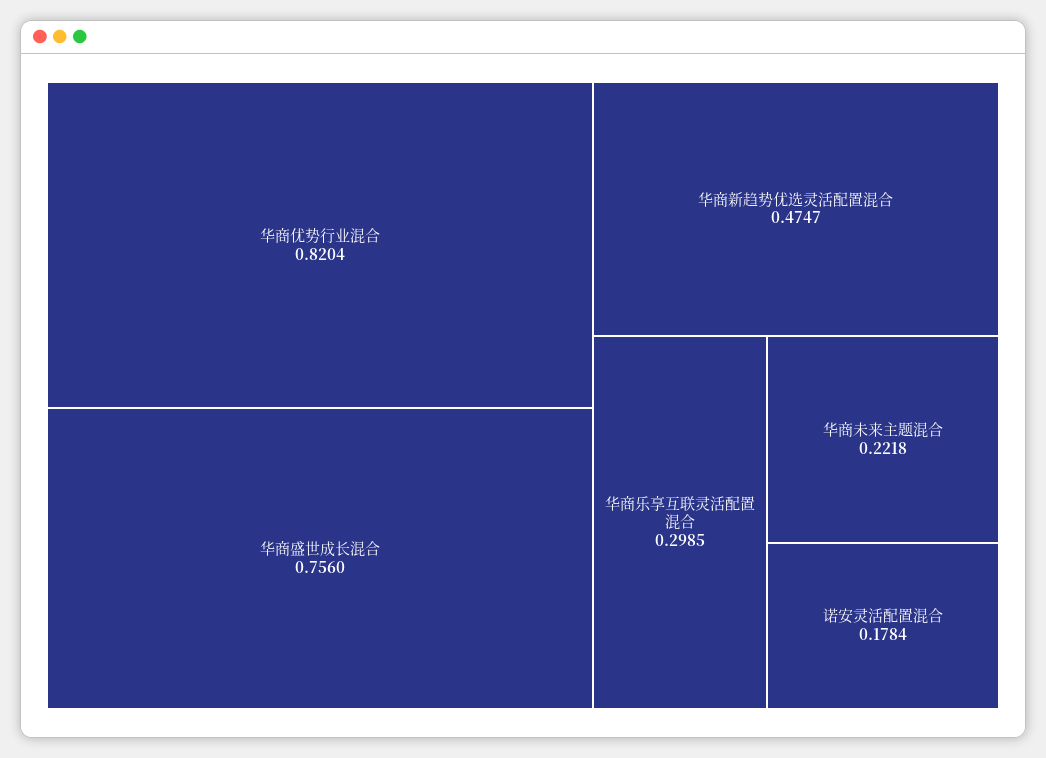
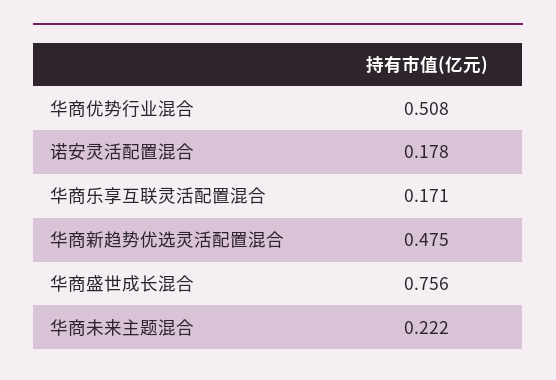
  {
-   "华商优势行业混合": 0.8204,
+   "华商优势行业混合": 0.508,
    "华商盛世成长混合": 0.756,
    "华商新趋势优选灵活配置混合": 0.4747,
-   "华商乐享互联灵活配置混合": 0.2985,
+   "华商乐享互联灵活配置混合": 0.171,
    "华商未来主题混合": 0.2218,
    "诺安灵活配置混合": 0.1784
  }

